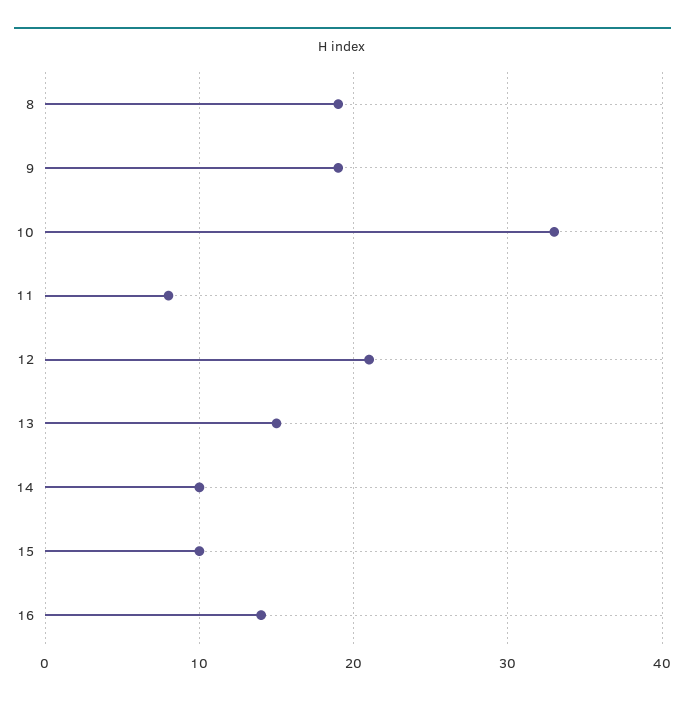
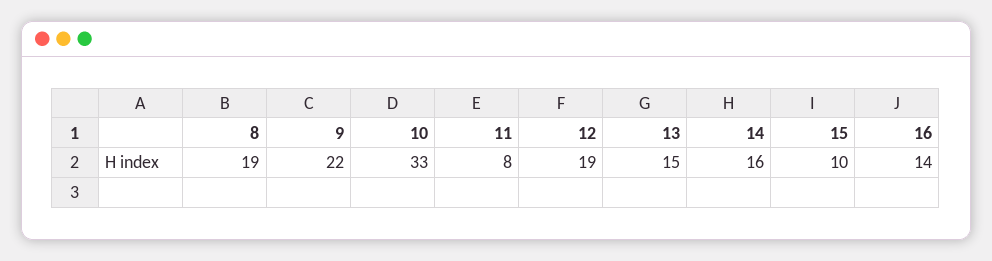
  {
    "8": 19,
-   "9": 19,
+   "9": 22,
    "10": 33,
    "11": 8,
-   "12": 21,
+   "12": 19,
    "13": 15,
-   "14": 10,
+   "14": 16,
    "15": 10,
    "16": 14
  }

